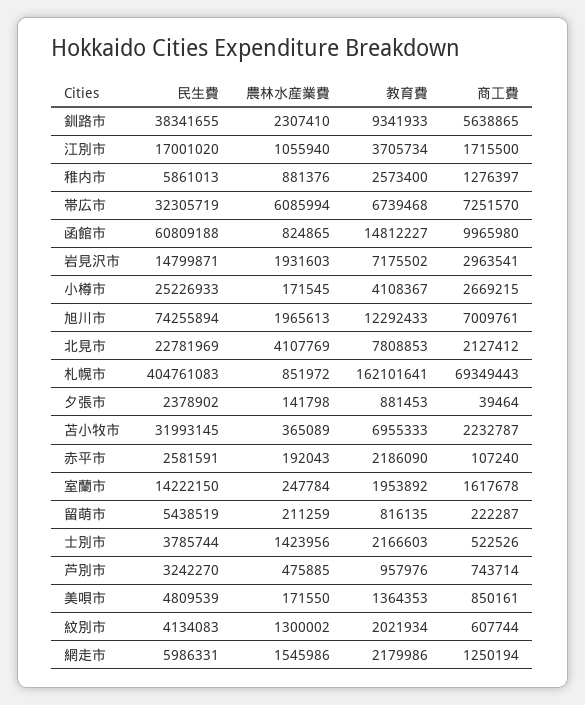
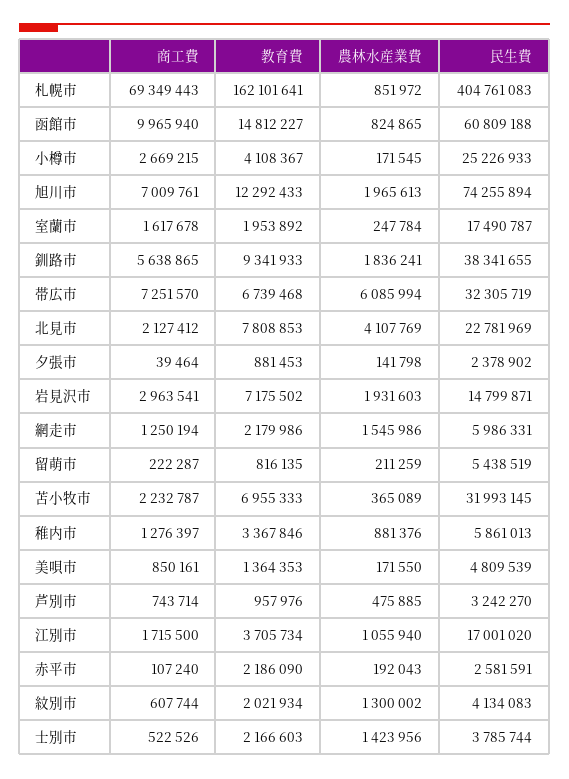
  {
    "民生費": {
      "釧路市": 38341655,
      "江別市": 17001020,
      "稚内市": 5861013,
      "帯広市": 32305719,
      "函館市": 60809188,
      "岩見沢市": 14799871,
      "小樽市": 25226933,
      "旭川市": 74255894,
      "北見市": 22781969,
      "札幌市": 404761083,
      "夕張市": 2378902,
      "苫小牧市": 31993145,
      "赤平市": 2581591,
-     "室蘭市": 14222150,
+     "室蘭市": 17490787,
      "留萌市": 5438519,
      "士別市": 3785744,
      "芦別市": 3242270,
      "美唄市": 4809539,
      "紋別市": 4134083,
      "網走市": 5986331
    },
    "農林水産業費": {
-     "釧路市": 2307410,
+     "釧路市": 1836241,
      "江別市": 1055940,
      "稚内市": 881376,
      "帯広市": 6085994,
      "函館市": 824865,
      "岩見沢市": 1931603,
      "小樽市": 171545,
      "旭川市": 1965613,
      "北見市": 4107769,
      "札幌市": 851972,
      "夕張市": 141798,
      "苫小牧市": 365089,
      "赤平市": 192043,
      "室蘭市": 247784,
      "留萌市": 211259,
      "士別市": 1423956,
      "芦別市": 475885,
      "美唄市": 171550,
      "紋別市": 1300002,
      "網走市": 1545986
    },
    "教育費": {
      "釧路市": 9341933,
      "江別市": 3705734,
-     "稚内市": 2573400,
+     "稚内市": 3367846,
      "帯広市": 6739468,
      "函館市": 14812227,
      "岩見沢市": 7175502,
      "小樽市": 4108367,
      "旭川市": 12292433,
      "北見市": 7808853,
      "札幌市": 162101641,
      "夕張市": 881453,
      "苫小牧市": 6955333,
      "赤平市": 2186090,
      "室蘭市": 1953892,
      "留萌市": 816135,
      "士別市": 2166603,
      "芦別市": 957976,
      "美唄市": 1364353,
      "紋別市": 2021934,
      "網走市": 2179986
    },
    "商工費": {
      "釧路市": 5638865,
      "江別市": 1715500,
      "稚内市": 1276397,
      "帯広市": 7251570,
-     "函館市": 9965980,
+     "函館市": 9965940,
      "岩見沢市": 2963541,
      "小樽市": 2669215,
      "旭川市": 7009761,
      "北見市": 2127412,
      "札幌市": 69349443,
      "夕張市": 39464,
      "苫小牧市": 2232787,
      "赤平市": 107240,
      "室蘭市": 1617678,
      "留萌市": 222287,
      "士別市": 522526,
      "芦別市": 743714,
      "美唄市": 850161,
      "紋別市": 607744,
      "網走市": 1250194
    }
  }

